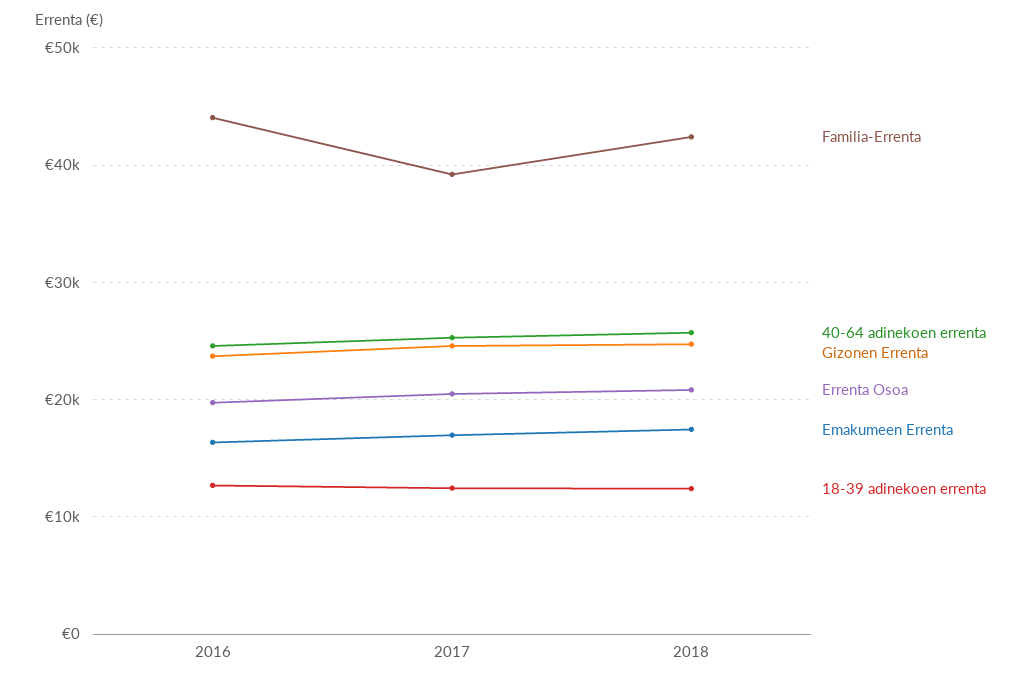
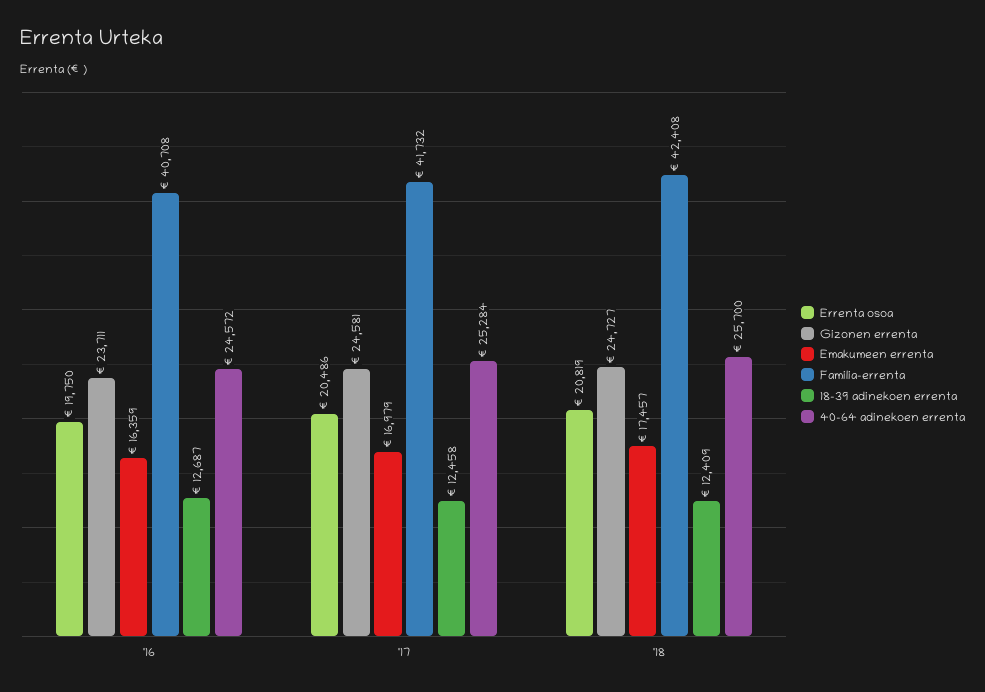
  {
    "Familia-Errenta": {
-     "2016": 44000,
+     "2016": 40708,
-     "2017": 39000,
+     "2017": 41732,
      "2018": 42408
    },
    "40-64 adinekoen errenta": {
      "2016": 24572,
      "2017": 25284,
      "2018": 25700
    },
    "Gizonen Errenta": {
      "2016": 23711,
      "2017": 24581,
      "2018": 24727
    },
    "Errenta Osoa": {
      "2016": 19750,
      "2017": 20486,
      "2018": 20819
    },
    "Emakumeen Errenta": {
      "2016": 16359,
      "2017": 16979,
      "2018": 17457
    },
    "18-39 adinekoen errenta": {
      "2016": 12687,
      "2017": 12458,
      "2018": 12409
    }
  }

